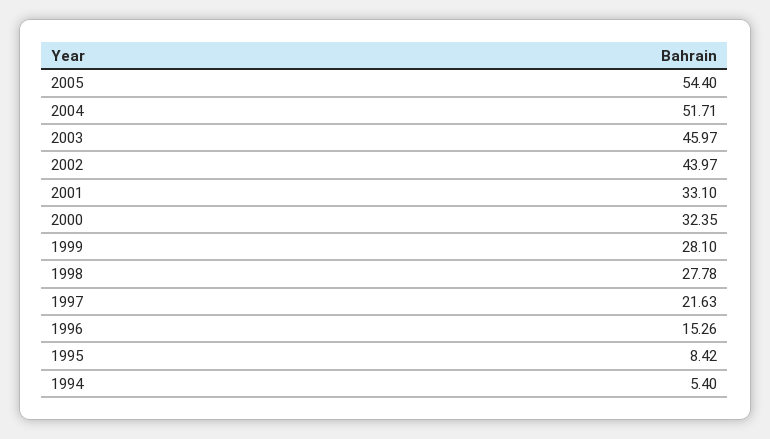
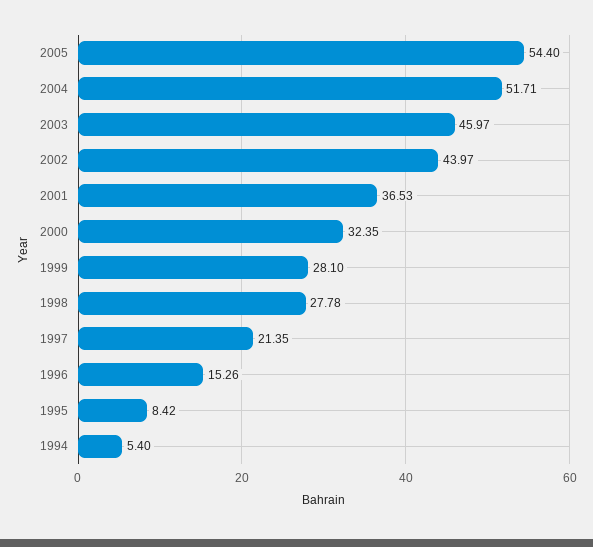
  {
    "2005": 54.4,
    "2004": 51.71,
    "2003": 45.97,
    "2002": 43.97,
-   "2001": 33.1,
+   "2001": 36.53,
    "2000": 32.35,
    "1999": 28.1,
    "1998": 27.78,
-   "1997": 21.63,
+   "1997": 21.35,
    "1996": 15.26,
    "1995": 8.42,
    "1994": 5.4
  }

